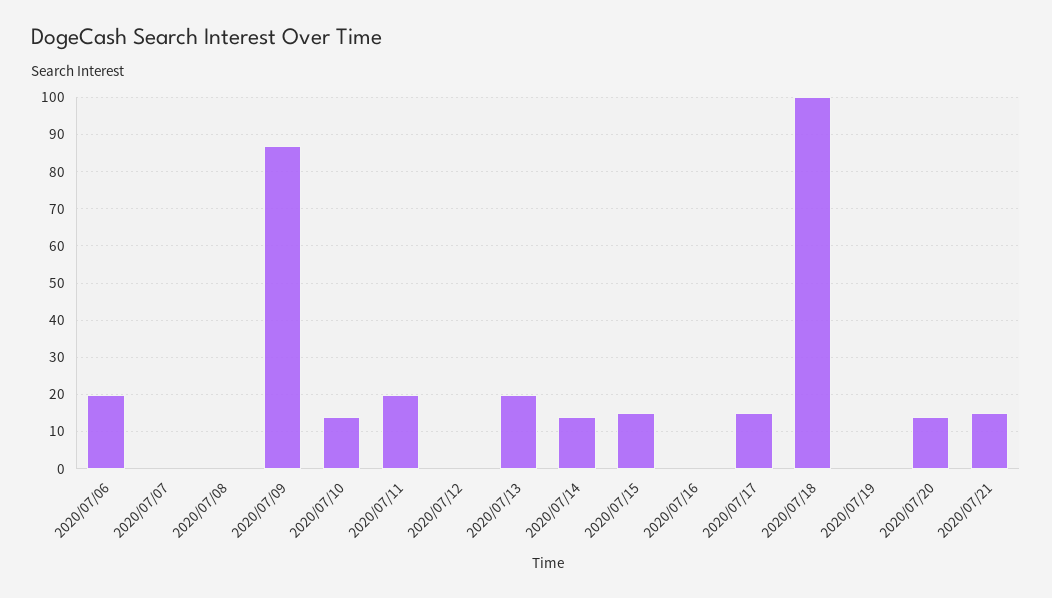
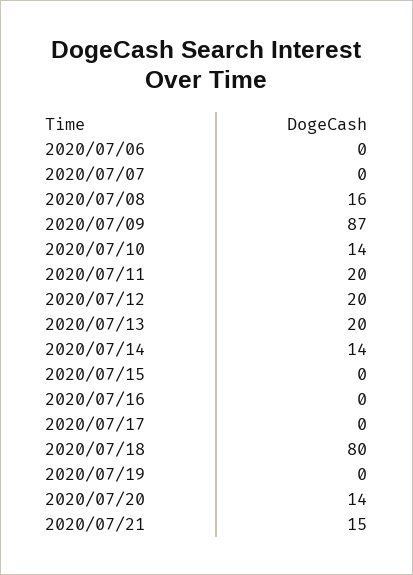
  {
-   "2020/07/06": 20,
+   "2020/07/06": 0,
    "2020/07/07": 0,
-   "2020/07/08": 0,
+   "2020/07/08": 16,
    "2020/07/09": 87,
    "2020/07/10": 14,
    "2020/07/11": 20,
-   "2020/07/12": 0,
+   "2020/07/12": 20,
    "2020/07/13": 20,
    "2020/07/14": 14,
-   "2020/07/15": 15,
+   "2020/07/15": 0,
    "2020/07/16": 0,
-   "2020/07/17": 15,
+   "2020/07/17": 0,
-   "2020/07/18": 100,
+   "2020/07/18": 80,
    "2020/07/19": 0,
    "2020/07/20": 14,
    "2020/07/21": 15
  }

